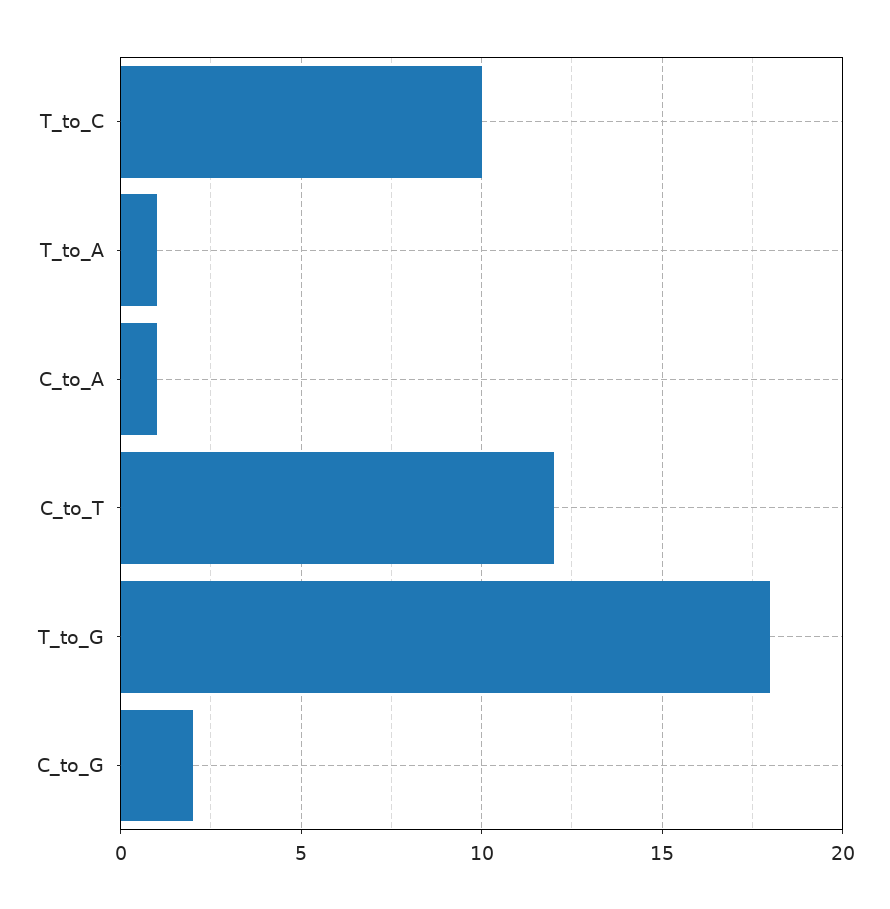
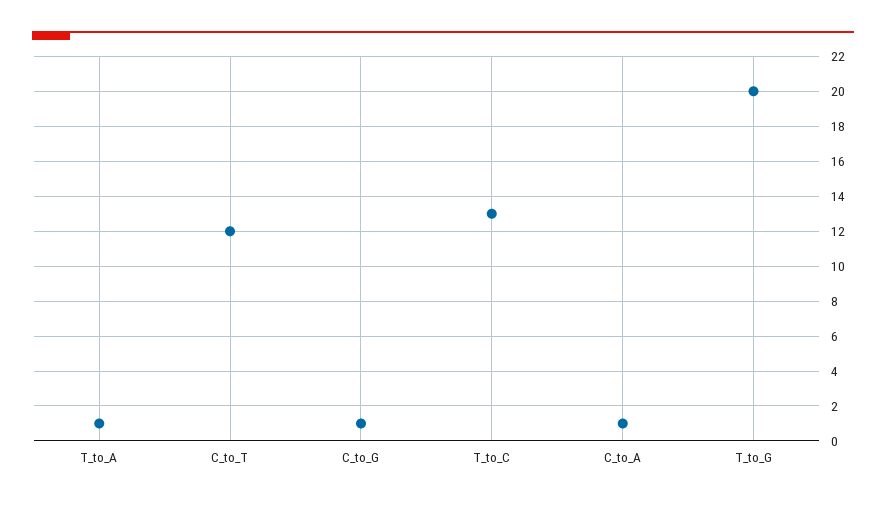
  {
-   "T_to_C": 10,
+   "T_to_C": 13,
    "T_to_A": 1,
    "C_to_A": 1,
    "C_to_T": 12,
-   "T_to_G": 18,
+   "T_to_G": 20,
-   "C_to_G": 2
+   "C_to_G": 1
  }

